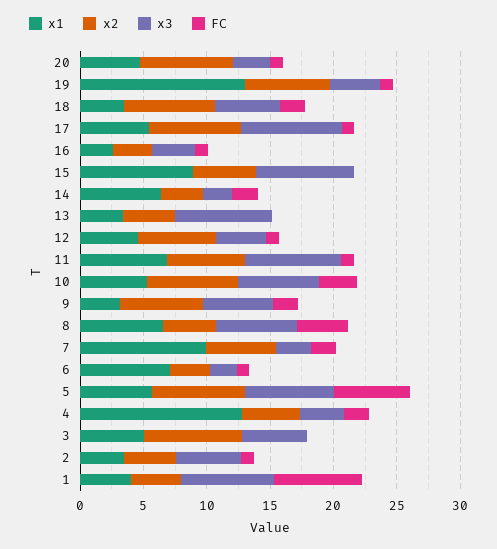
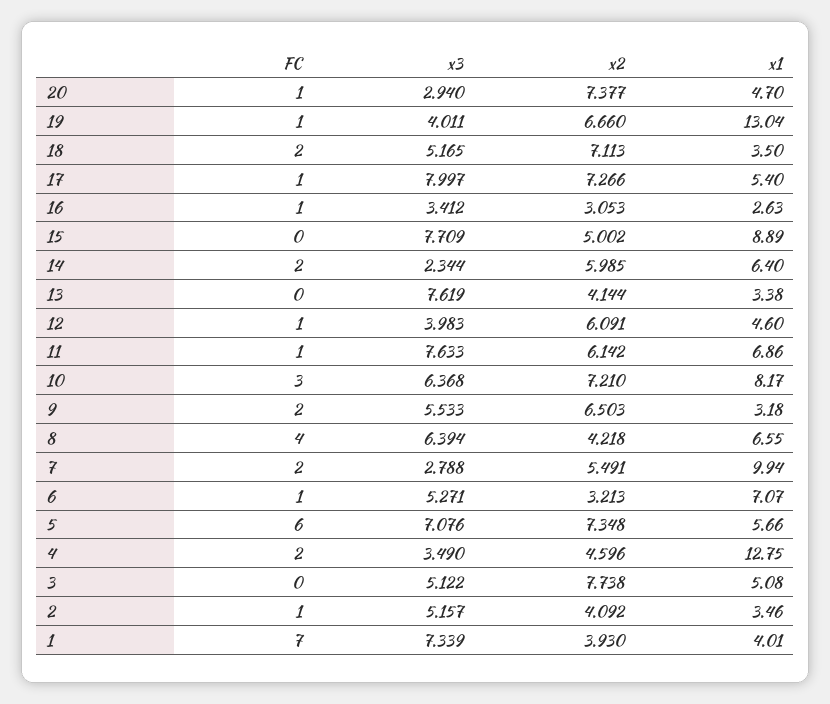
  {
    "x1": {
      "20": 4.7,
      "19": 13.04,
      "18": 3.5,
      "17": 5.4,
      "16": 2.63,
      "15": 8.89,
      "14": 6.4,
      "13": 3.38,
      "12": 4.6,
      "11": 6.86,
-     "10": 5,
+     "10": 8.17,
      "9": 3.18,
      "8": 6.55,
      "7": 9.94,
      "6": 7.07,
      "5": 5.66,
      "4": 12.75,
      "3": 5.08,
      "2": 3.46,
      "1": 4.01
    },
    "x2": {
      "20": 7.377,
      "19": 6.66,
      "18": 7.113,
      "17": 7.266,
      "16": 3.053,
      "15": 5.002,
-     "14": 3,
+     "14": 5.985,
      "13": 4.144,
      "12": 6.091,
      "11": 6.142,
      "10": 7.21,
      "9": 6.503,
      "8": 4.218,
      "7": 5.491,
      "6": 3.213,
      "5": 7.348,
      "4": 4.596,
      "3": 7.738,
      "2": 4.092,
      "1": 3.93
    },
    "x3": {
      "20": 2.94,
      "19": 4.011,
      "18": 5.165,
      "17": 7.997,
      "16": 3.412,
      "15": 7.709,
      "14": 2.344,
      "13": 7.619,
      "12": 3.983,
      "11": 7.633,
      "10": 6.368,
      "9": 5.533,
      "8": 6.394,
      "7": 2.788,
-     "6": 2,
+     "6": 5.271,
      "5": 7.076,
      "4": 3.49,
      "3": 5.122,
      "2": 5.157,
      "1": 7.339
    },
    "FC": {
      "20": 1,
      "19": 1,
      "18": 2,
      "17": 1,
      "16": 1,
      "15": 0,
      "14": 2,
      "13": 0,
      "12": 1,
      "11": 1,
      "10": 3,
      "9": 2,
      "8": 4,
      "7": 2,
      "6": 1,
      "5": 6,
      "4": 2,
      "3": 0,
      "2": 1,
      "1": 7
    }
  }

